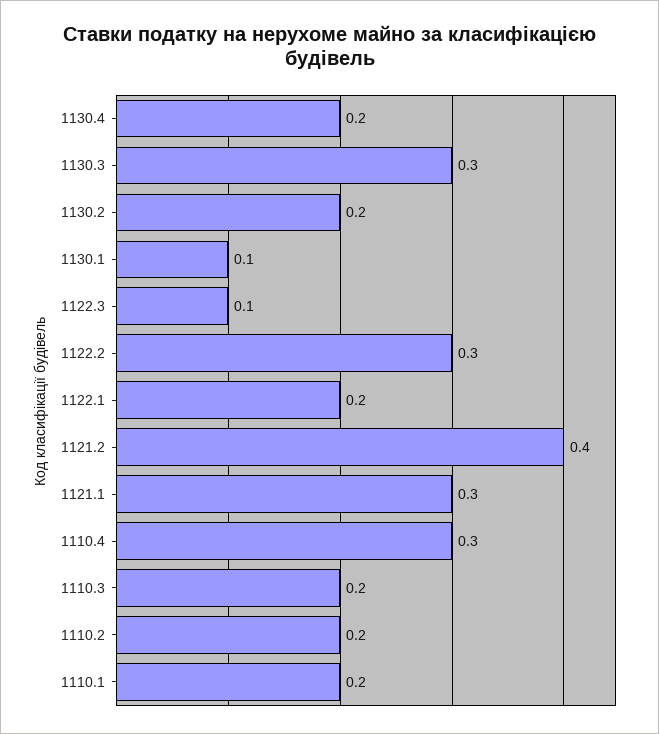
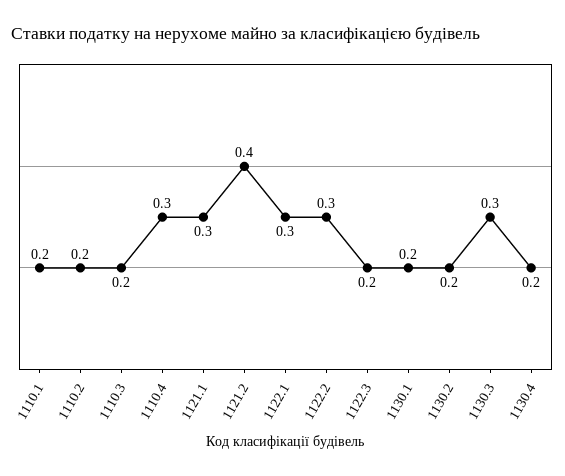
  {
    "1130.4": 0.2,
    "1130.3": 0.3,
    "1130.2": 0.2,
-   "1130.1": 0.1,
+   "1130.1": 0.2,
-   "1122.3": 0.1,
+   "1122.3": 0.2,
    "1122.2": 0.3,
-   "1122.1": 0.2,
+   "1122.1": 0.3,
    "1121.2": 0.4,
    "1121.1": 0.3,
    "1110.4": 0.3,
    "1110.3": 0.2,
    "1110.2": 0.2,
    "1110.1": 0.2
  }

